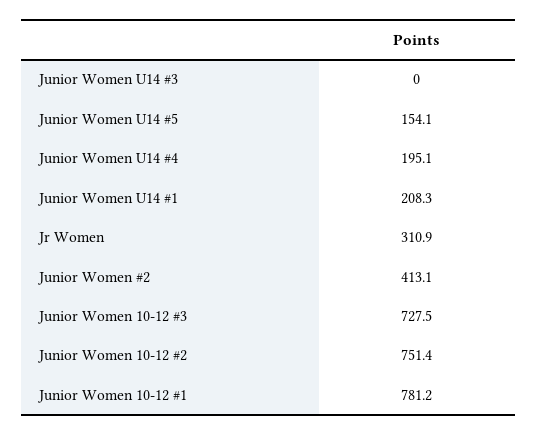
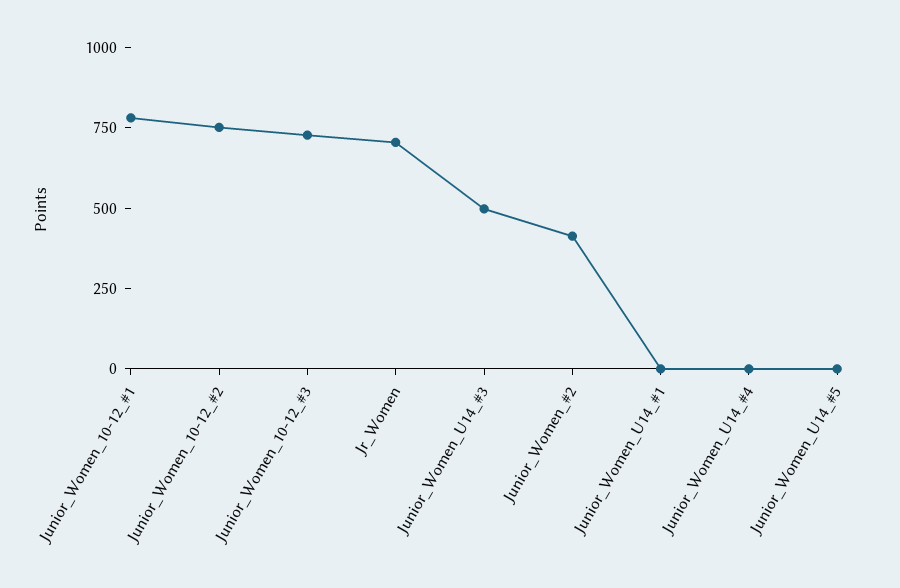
  {
-   "Junior Women U14 #3": 0,
+   "Junior Women U14 #3": 500,
-   "Junior Women U14 #5": 154.1,
+   "Junior Women U14 #5": 0,
-   "Junior Women U14 #4": 195.1,
+   "Junior Women U14 #4": 0,
-   "Junior Women U14 #1": 208.3,
+   "Junior Women U14 #1": 0,
-   "Jr Women": 310.9,
+   "Jr Women": 700,
    "Junior Women #2": 413.1,
    "Junior Women 10-12 #3": 727.5,
    "Junior Women 10-12 #2": 751.4,
    "Junior Women 10-12 #1": 781.2
  }

